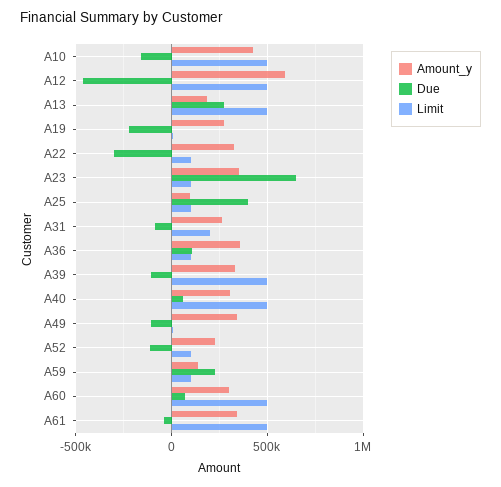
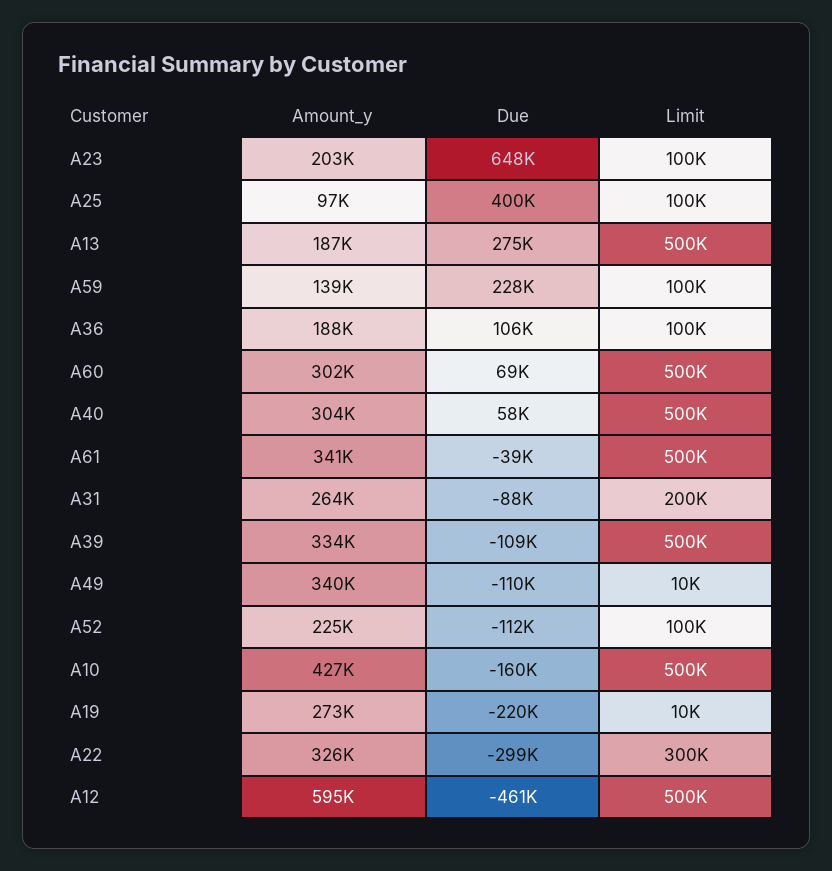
  {
    "Amount_y": {
      "A10": 427000,
      "A12": 595000,
      "A13": 187000,
      "A19": 273000,
      "A22": 326000,
-     "A23": 350000,
+     "A23": 203000,
      "A25": 97000,
      "A31": 264000,
-     "A36": 350000,
+     "A36": 188000,
      "A39": 334000,
      "A40": 304000,
      "A49": 340000,
      "A52": 225000,
      "A59": 139000,
      "A60": 302000,
      "A61": 341000
    },
    "Due": {
      "A10": -160000,
      "A12": -461000,
      "A13": 275000,
      "A19": -220000,
      "A22": -299000,
      "A23": 648000,
      "A25": 400000,
      "A31": -88000,
      "A36": 106000,
      "A39": -109000,
      "A40": 58000,
      "A49": -110000,
      "A52": -112000,
      "A59": 228000,
      "A60": 69000,
      "A61": -39000
    },
    "Limit": {
      "A10": 500000,
      "A12": 500000,
      "A13": 500000,
      "A19": 10000,
-     "A22": 100000,
+     "A22": 300000,
      "A23": 100000,
      "A25": 100000,
      "A31": 200000,
      "A36": 100000,
      "A39": 500000,
      "A40": 500000,
      "A49": 10000,
      "A52": 100000,
      "A59": 100000,
      "A60": 500000,
      "A61": 500000
    }
  }

